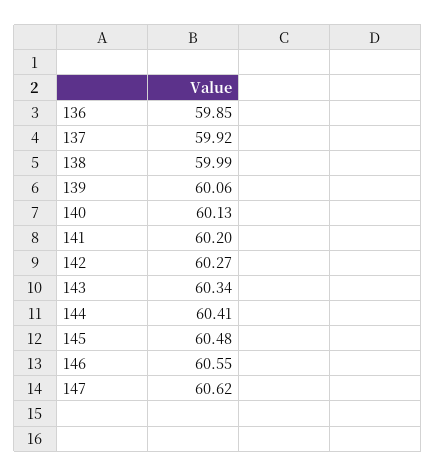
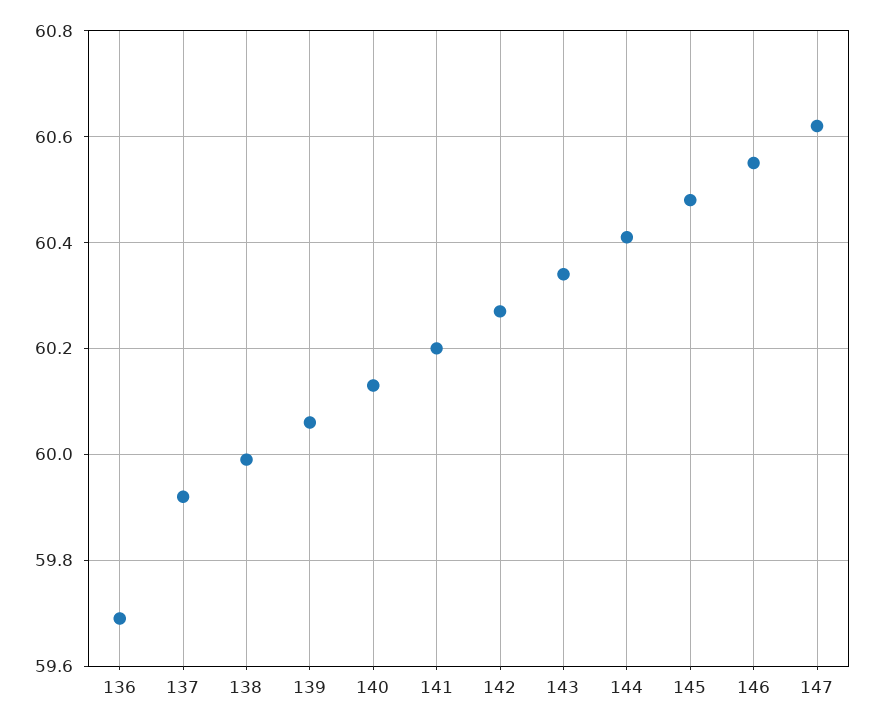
  {
-   "136": 59.85,
+   "136": 59.7,
    "137": 59.92,
    "138": 59.99,
    "139": 60.06,
    "140": 60.13,
    "141": 60.2,
    "142": 60.27,
    "143": 60.34,
    "144": 60.41,
    "145": 60.48,
    "146": 60.55,
    "147": 60.62
  }

